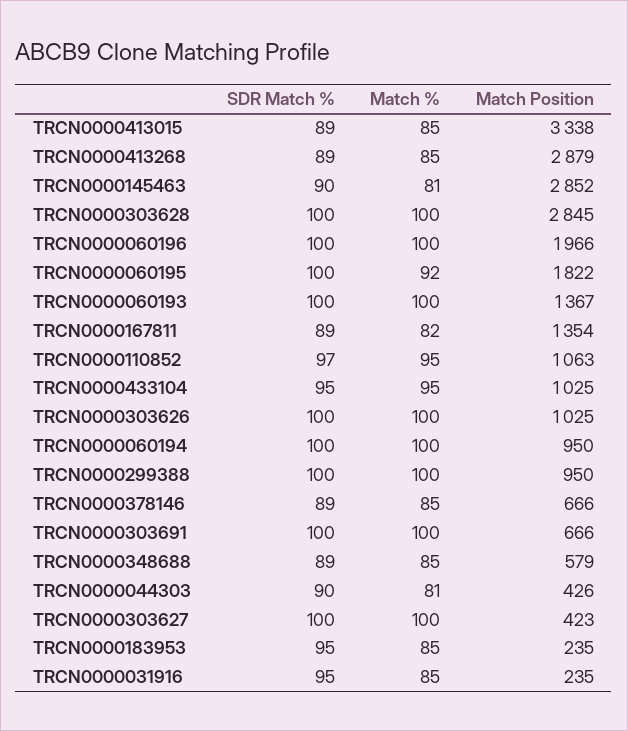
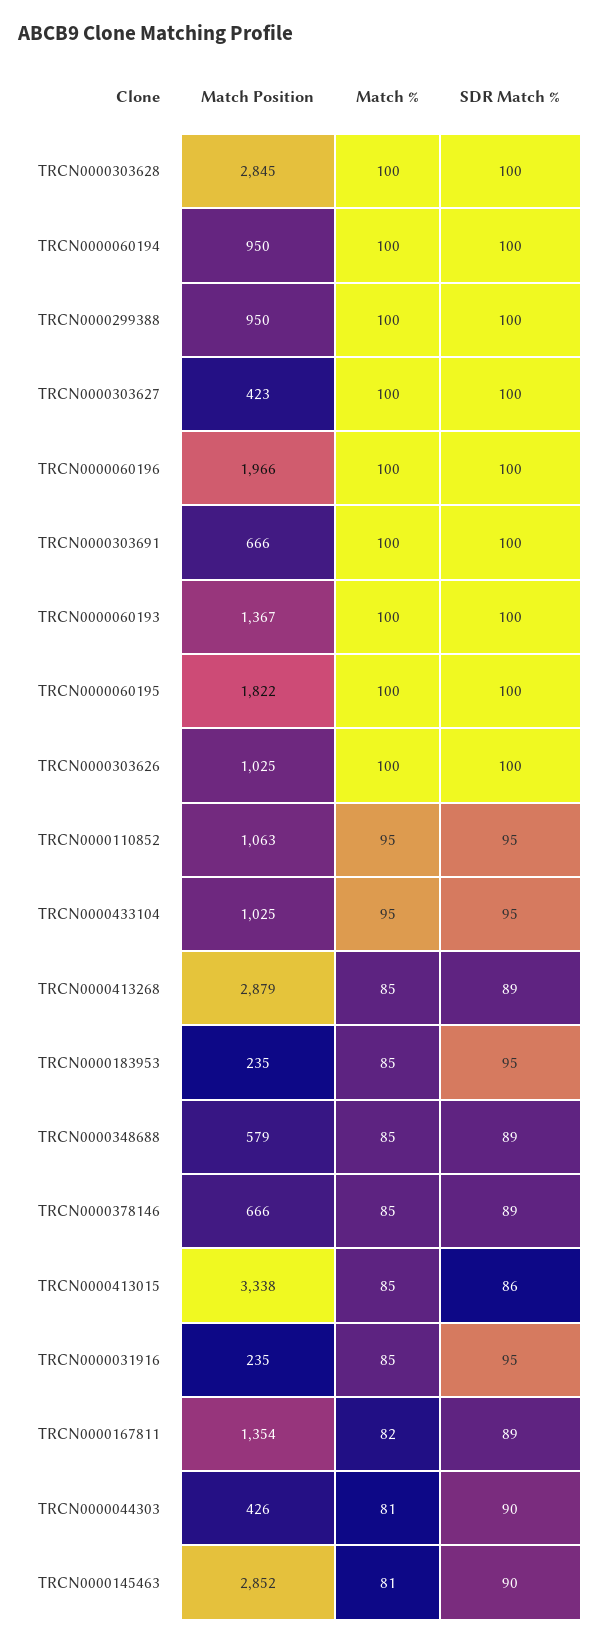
  {
    "SDR Match %": {
-     "TRCN0000413015": 89,
+     "TRCN0000413015": 86,
      "TRCN0000413268": 89,
      "TRCN0000145463": 90,
      "TRCN0000303628": 100,
      "TRCN0000060196": 100,
      "TRCN0000060195": 100,
      "TRCN0000060193": 100,
      "TRCN0000167811": 89,
-     "TRCN0000110852": 97,
+     "TRCN0000110852": 95,
      "TRCN0000433104": 95,
      "TRCN0000303626": 100,
      "TRCN0000060194": 100,
      "TRCN0000299388": 100,
      "TRCN0000378146": 89,
      "TRCN0000303691": 100,
      "TRCN0000348688": 89,
      "TRCN0000044303": 90,
      "TRCN0000303627": 100,
      "TRCN0000183953": 95,
      "TRCN0000031916": 95
    },
    "Match %": {
      "TRCN0000413015": 85,
      "TRCN0000413268": 85,
      "TRCN0000145463": 81,
      "TRCN0000303628": 100,
      "TRCN0000060196": 100,
-     "TRCN0000060195": 92,
+     "TRCN0000060195": 100,
      "TRCN0000060193": 100,
      "TRCN0000167811": 82,
      "TRCN0000110852": 95,
      "TRCN0000433104": 95,
      "TRCN0000303626": 100,
      "TRCN0000060194": 100,
      "TRCN0000299388": 100,
      "TRCN0000378146": 85,
      "TRCN0000303691": 100,
      "TRCN0000348688": 85,
      "TRCN0000044303": 81,
      "TRCN0000303627": 100,
      "TRCN0000183953": 85,
      "TRCN0000031916": 85
    },
    "Match Position": {
      "TRCN0000413015": 3338,
      "TRCN0000413268": 2879,
      "TRCN0000145463": 2852,
      "TRCN0000303628": 2845,
      "TRCN0000060196": 1966,
      "TRCN0000060195": 1822,
      "TRCN0000060193": 1367,
      "TRCN0000167811": 1354,
      "TRCN0000110852": 1063,
      "TRCN0000433104": 1025,
      "TRCN0000303626": 1025,
      "TRCN0000060194": 950,
      "TRCN0000299388": 950,
      "TRCN0000378146": 666,
      "TRCN0000303691": 666,
      "TRCN0000348688": 579,
      "TRCN0000044303": 426,
      "TRCN0000303627": 423,
      "TRCN0000183953": 235,
      "TRCN0000031916": 235
    }
  }

